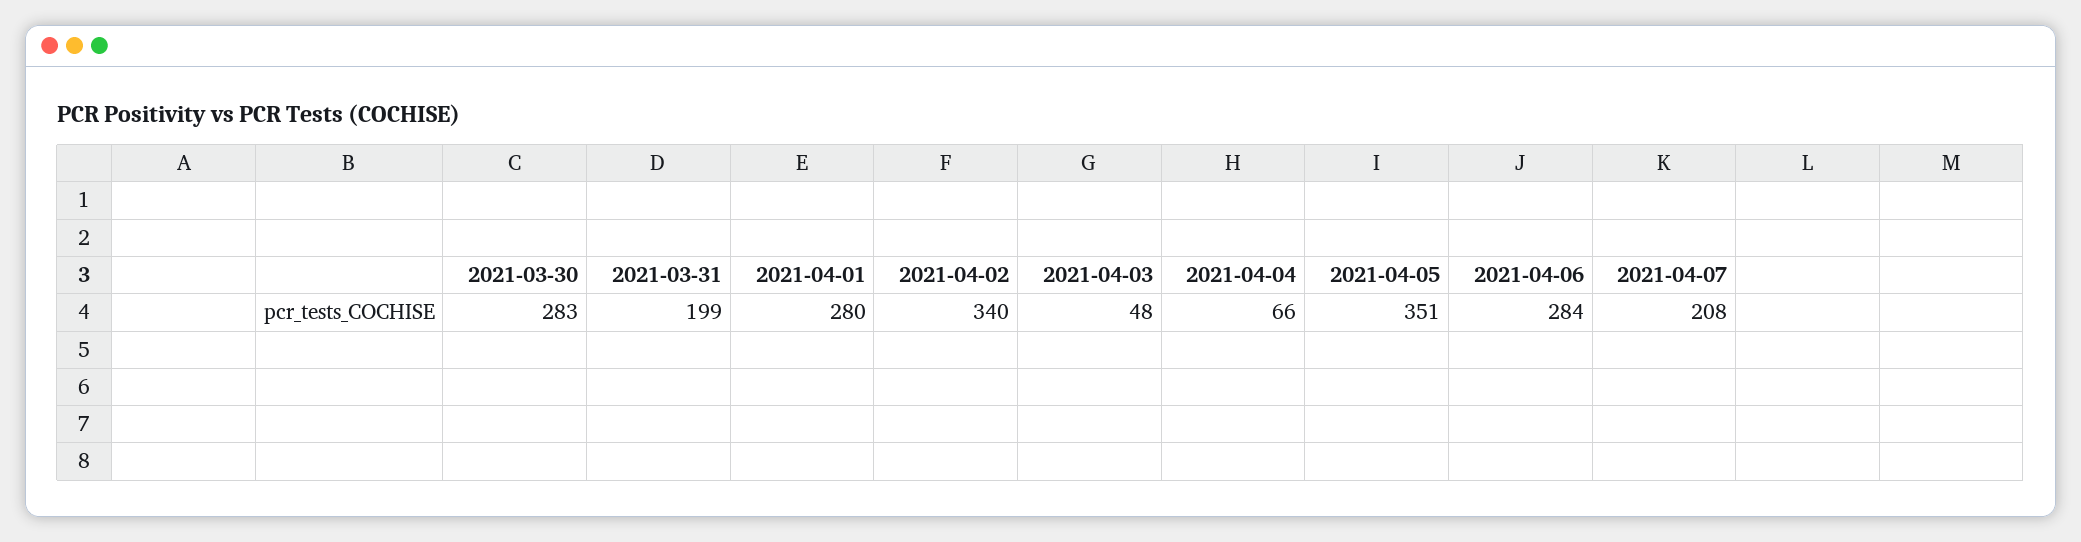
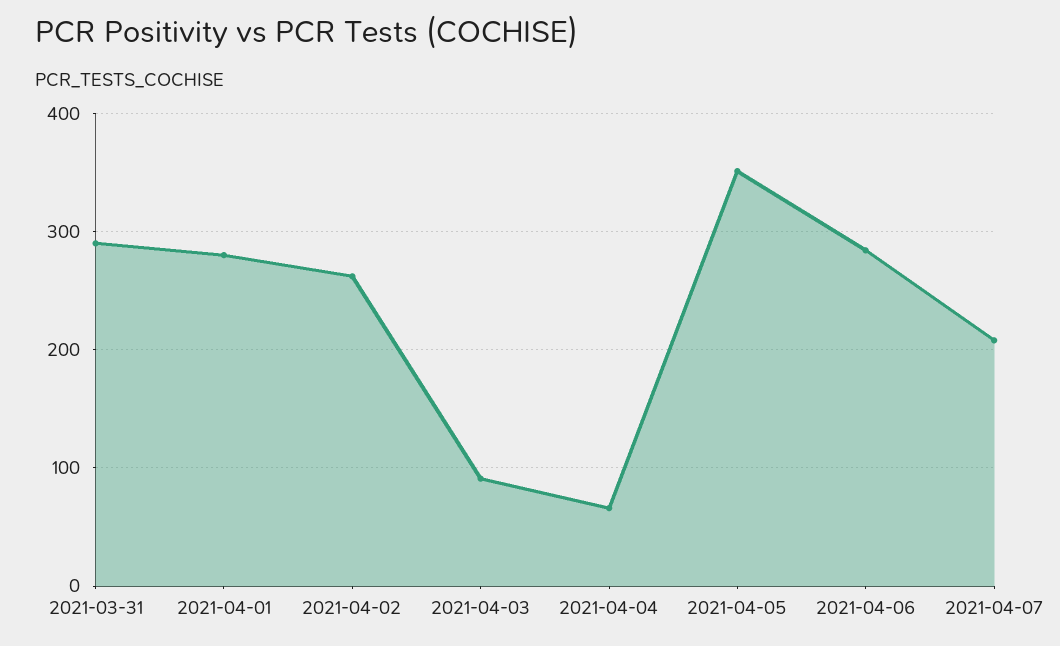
  {
-   "2021-03-30": 283,
-   "2021-03-31": 199,
+   "2021-03-31": 290,
    "2021-04-01": 280,
-   "2021-04-02": 340,
+   "2021-04-02": 260,
-   "2021-04-03": 48,
+   "2021-04-03": 90,
    "2021-04-04": 66,
    "2021-04-05": 351,
    "2021-04-06": 284,
    "2021-04-07": 208
  }

